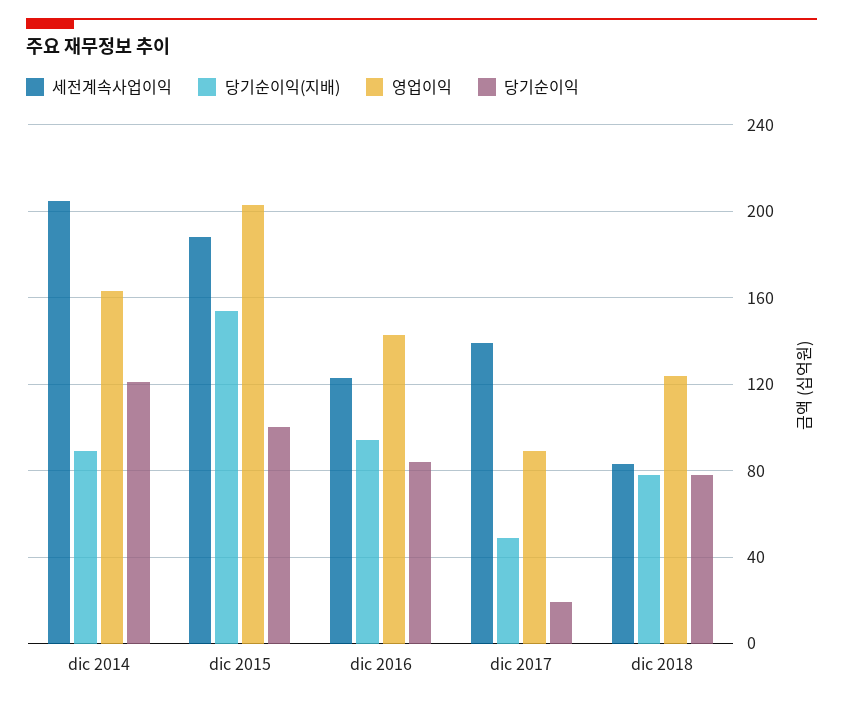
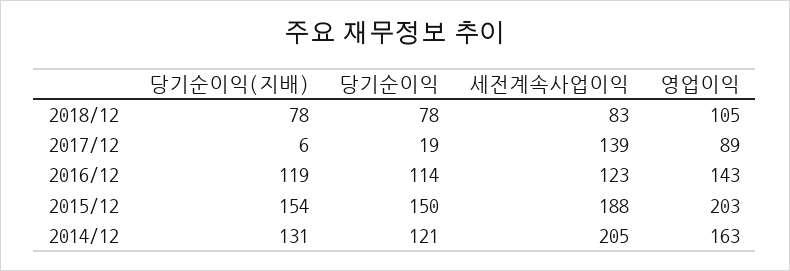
  {
    "세전계속사업이익": {
      "dic 2014": 205,
      "dic 2015": 188,
      "dic 2016": 123,
      "dic 2017": 139,
      "dic 2018": 83
    },
    "당기순이익(지배)": {
-     "dic 2014": 90,
+     "dic 2014": 131,
      "dic 2015": 154,
-     "dic 2016": 95,
+     "dic 2016": 119,
-     "dic 2017": 50,
+     "dic 2017": 6,
      "dic 2018": 78
    },
    "영업이익": {
      "dic 2014": 163,
      "dic 2015": 203,
      "dic 2016": 143,
      "dic 2017": 89,
-     "dic 2018": 125
+     "dic 2018": 105
    },
    "당기순이익": {
      "dic 2014": 121,
-     "dic 2015": 100,
+     "dic 2015": 150,
-     "dic 2016": 85,
+     "dic 2016": 114,
      "dic 2017": 19,
      "dic 2018": 78
    }
  }

